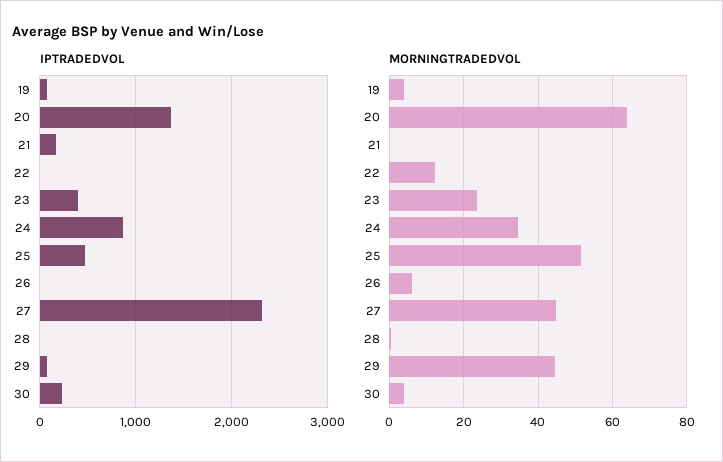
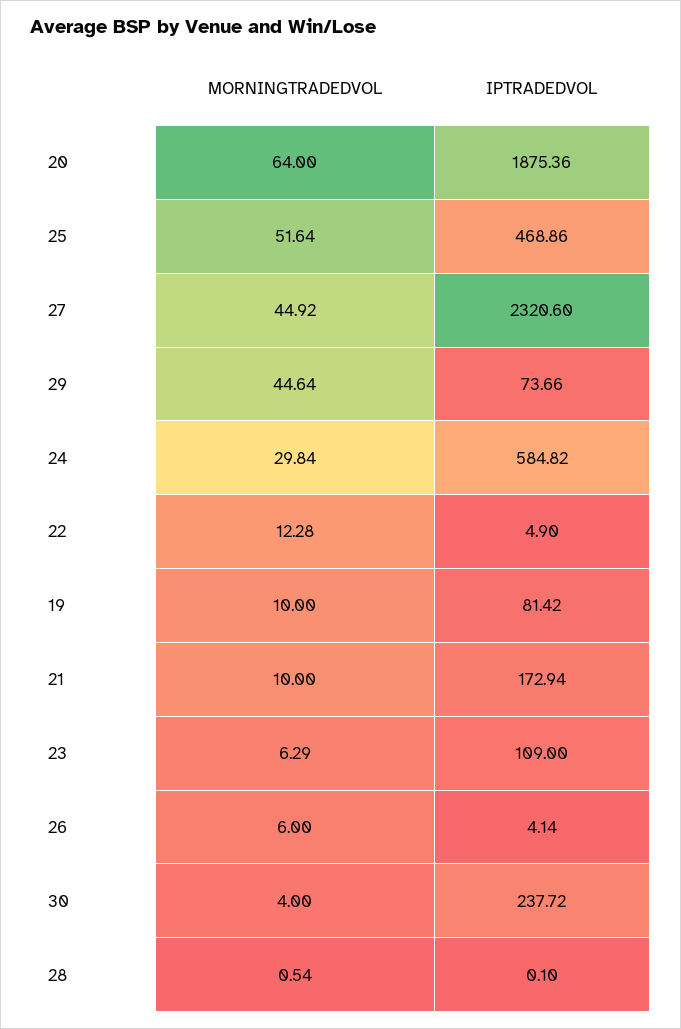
  {
    "IPTRADEDVOL": {
      "19": 81.42,
-     "20": 1400,
+     "20": 1875.36,
      "21": 172.94,
      "22": 4.9,
-     "23": 400,
+     "23": 109,
-     "24": 900,
+     "24": 584.82,
      "25": 468.86,
      "26": 4.14,
      "27": 2320.6,
      "28": 0.1,
      "29": 73.66,
      "30": 237.72
    },
    "MORNINGTRADEDVOL": {
-     "19": 4,
+     "19": 10,
      "20": 64,
-     "21": 0,
+     "21": 10,
      "22": 12.28,
-     "23": 24,
+     "23": 6.29,
-     "24": 34,
+     "24": 29.84,
      "25": 51.64,
      "26": 6,
      "27": 44.92,
      "28": 0.54,
      "29": 44.64,
      "30": 4
    }
  }

